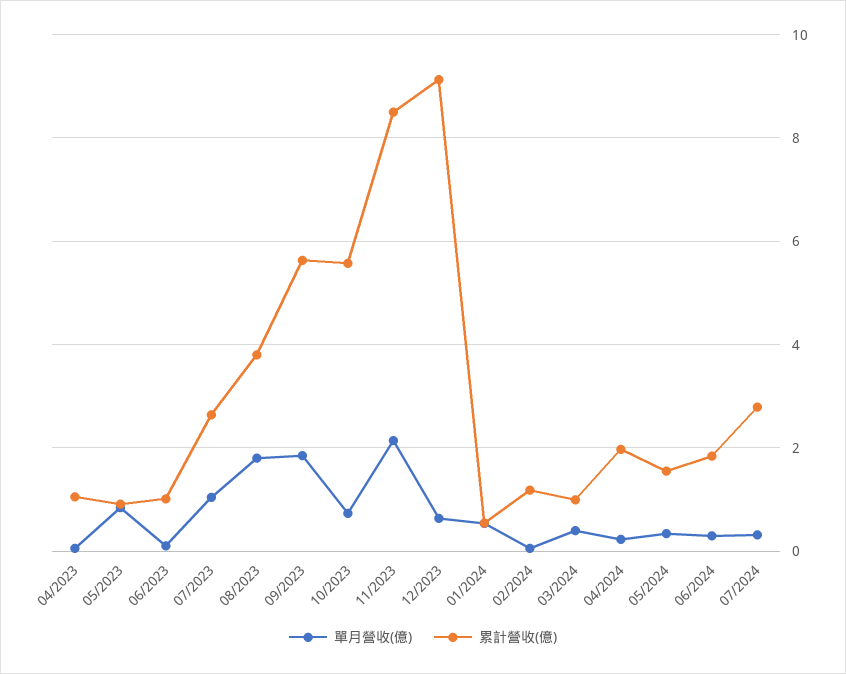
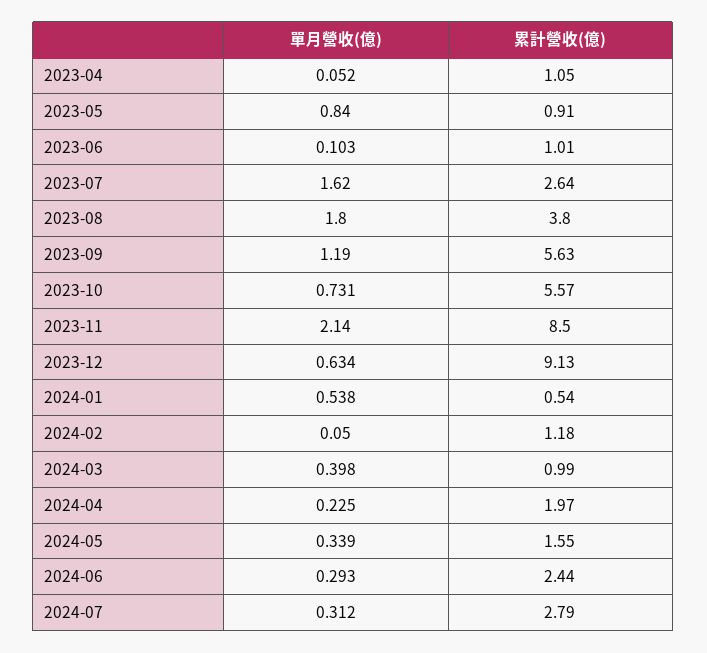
  {
    "單月營收(億)": {
      "04/2023": 0.052,
      "05/2023": 0.84,
      "06/2023": 0.103,
-     "07/2023": 1,
+     "07/2023": 1.62,
      "08/2023": 1.8,
-     "09/2023": 1.8,
+     "09/2023": 1.19,
      "10/2023": 0.731,
      "11/2023": 2.14,
      "12/2023": 0.634,
      "01/2024": 0.538,
      "02/2024": 0.05,
      "03/2024": 0.398,
      "04/2024": 0.225,
      "05/2024": 0.339,
      "06/2024": 0.293,
      "07/2024": 0.312
    },
    "累計營收(億)": {
      "04/2023": 1.05,
      "05/2023": 0.91,
      "06/2023": 1.01,
      "07/2023": 2.64,
      "08/2023": 3.8,
      "09/2023": 5.63,
      "10/2023": 5.57,
      "11/2023": 8.5,
      "12/2023": 9.13,
      "01/2024": 0.54,
      "02/2024": 1.18,
      "03/2024": 0.99,
      "04/2024": 1.97,
      "05/2024": 1.55,
-     "06/2024": 1.8,
+     "06/2024": 2.44,
      "07/2024": 2.79
    }
  }

